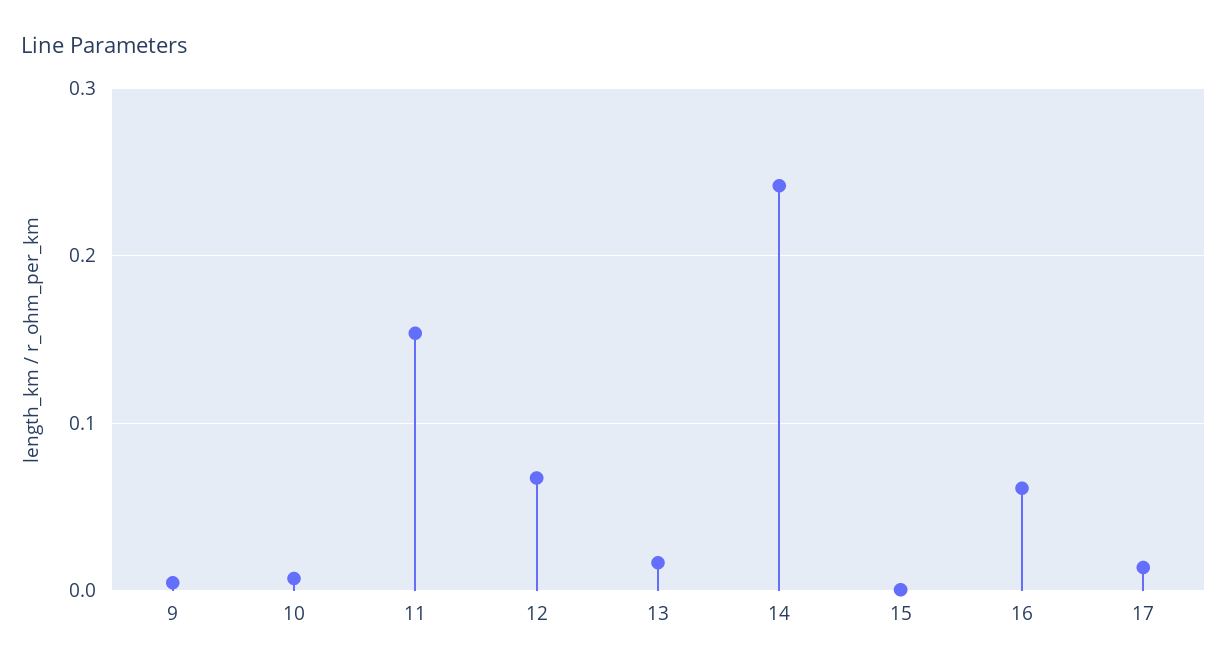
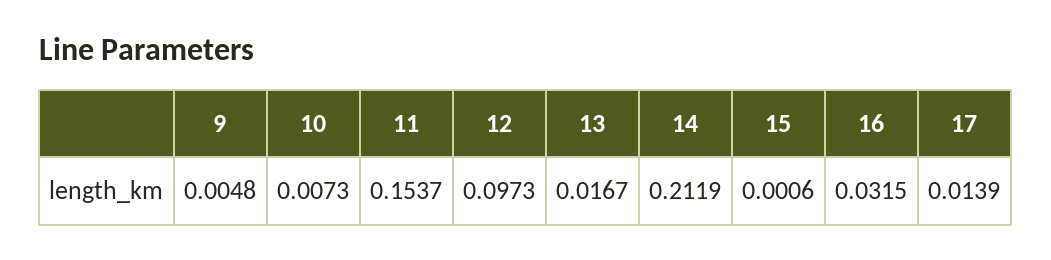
  {
    "9": 0.0048,
    "10": 0.0073,
    "11": 0.1537,
-   "12": 0.07,
+   "12": 0.0973,
    "13": 0.0167,
-   "14": 0.24,
+   "14": 0.2119,
    "15": 0.0006,
-   "16": 0.06,
+   "16": 0.0315,
    "17": 0.0139
  }

